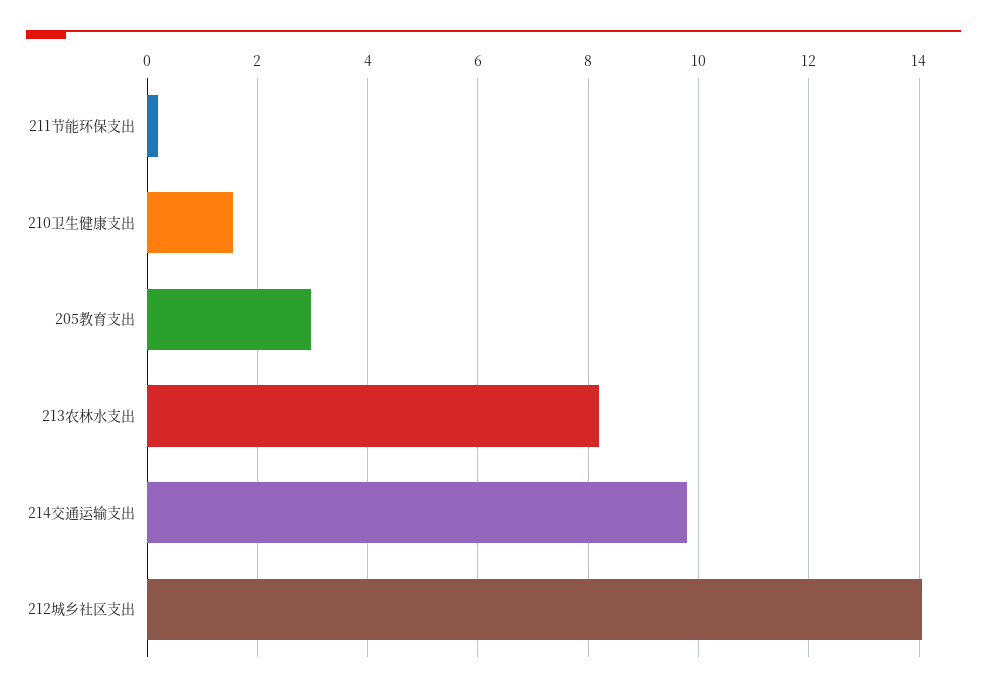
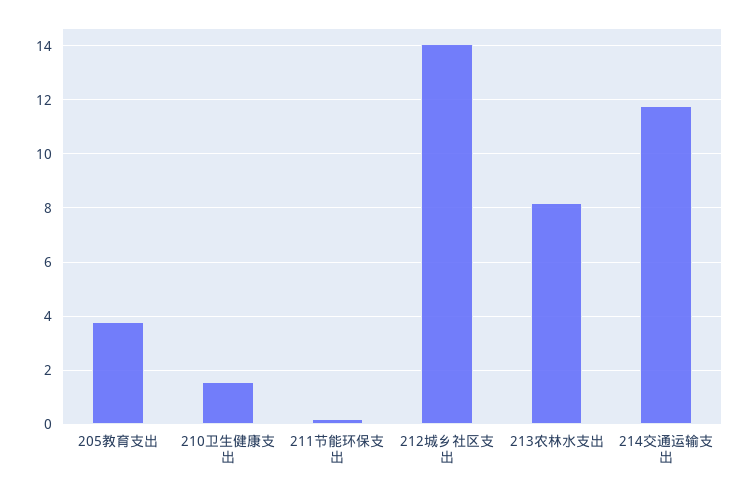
  {
    "211节能环保支出": 0.2,
    "210卫生健康支出": 1.6,
-   "205教育支出": 3,
+   "205教育支出": 3.75,
    "213农林水支出": 8.2,
-   "214交通运输支出": 9.8,
+   "214交通运输支出": 11.75,
    "212城乡社区支出": 14
  }

